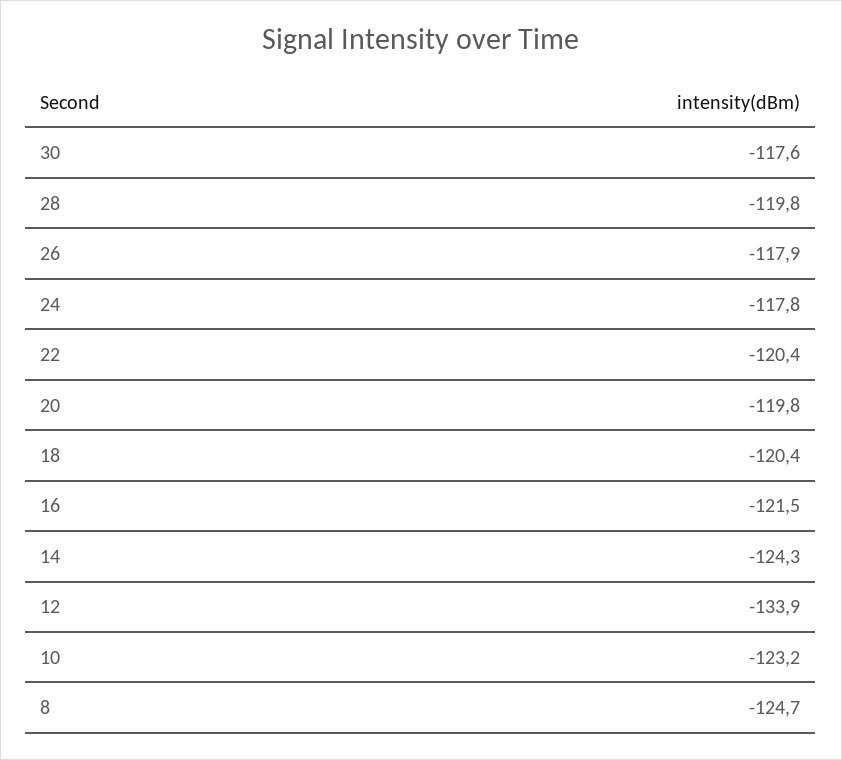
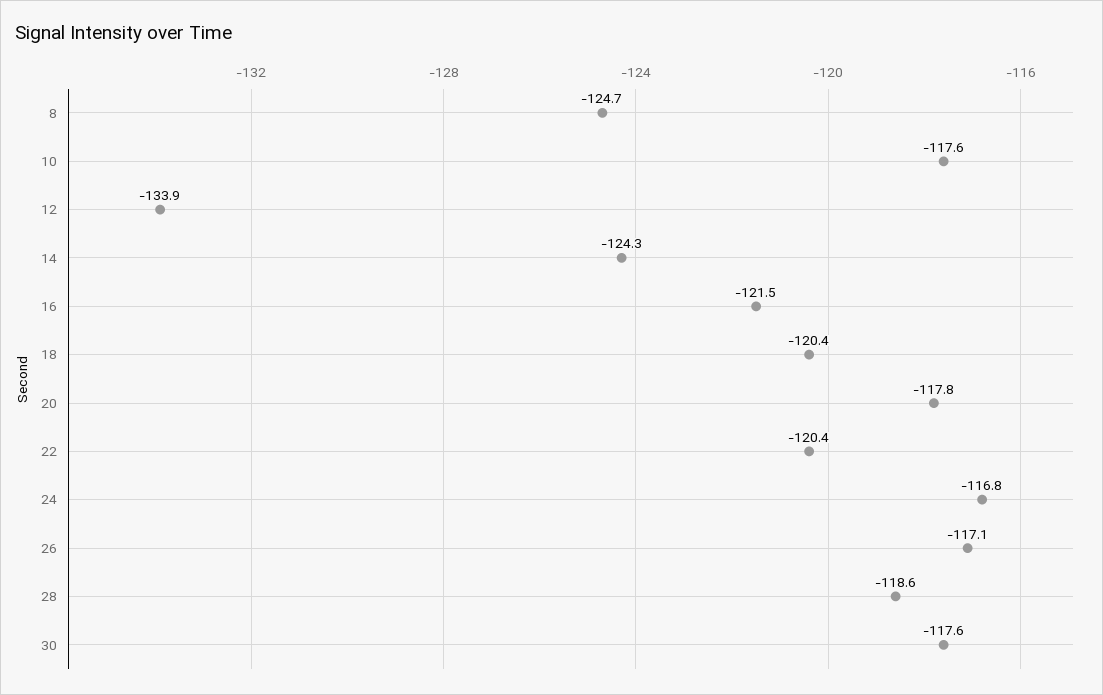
  {
    "30": -117.6,
-   "28": -119.8,
+   "28": -118.6,
-   "26": -117.9,
+   "26": -117.1,
-   "24": -117.8,
+   "24": -116.8,
    "22": -120.4,
-   "20": -119.8,
+   "20": -117.8,
    "18": -120.4,
    "16": -121.5,
    "14": -124.3,
    "12": -133.9,
-   "10": -123.2,
+   "10": -117.6,
    "8": -124.7
  }

